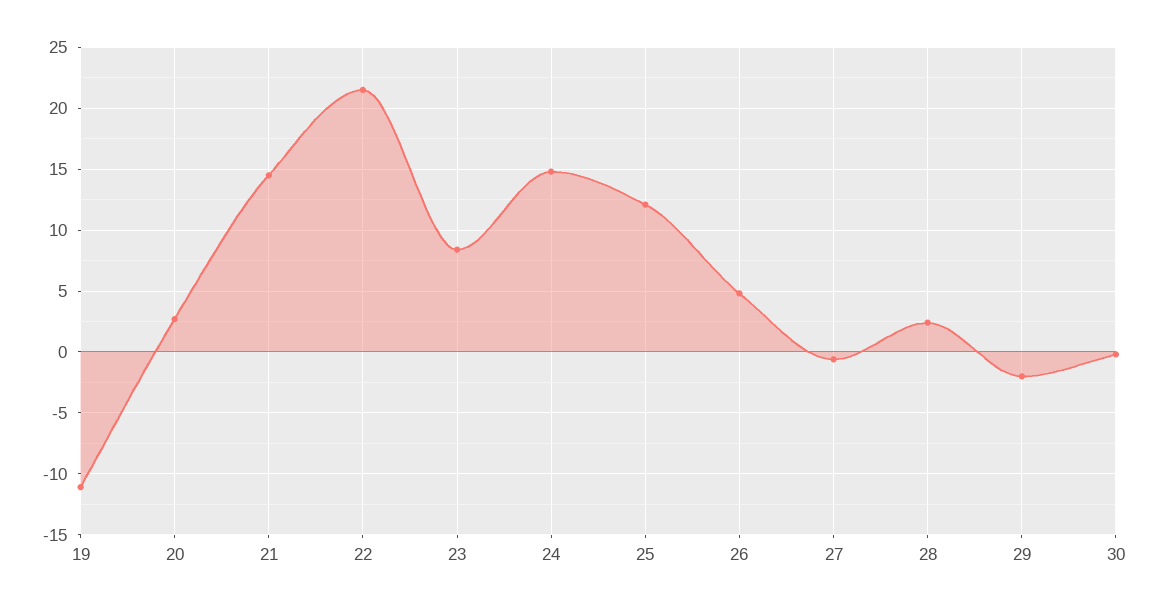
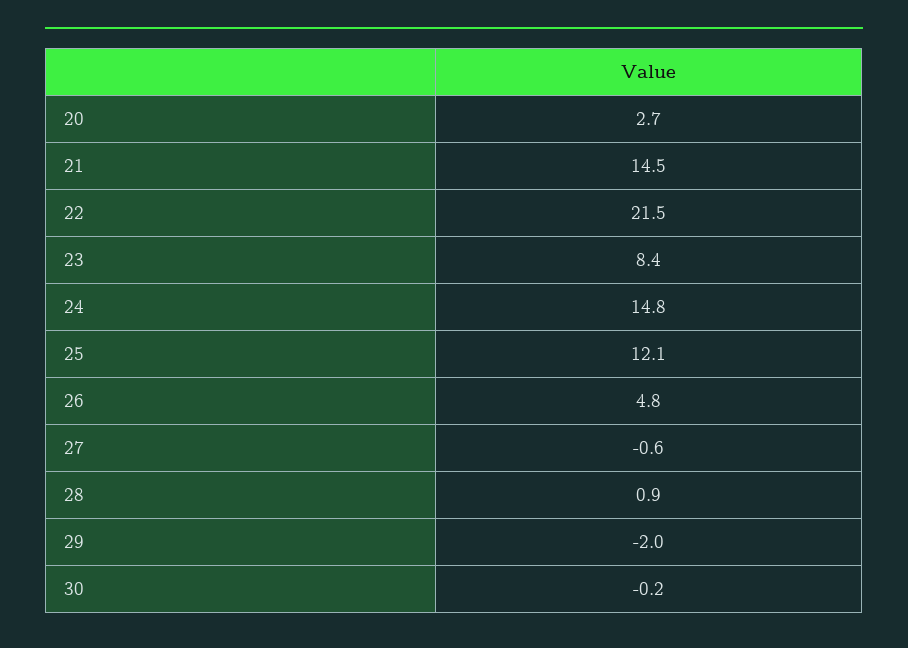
  {
-   "19": -11,
    "20": 2.7,
    "21": 14.5,
    "22": 21.5,
    "23": 8.4,
    "24": 14.8,
    "25": 12.1,
    "26": 4.8,
    "27": -0.6,
-   "28": 2.5,
+   "28": 0.9,
    "29": -2,
    "30": -0.2
  }

